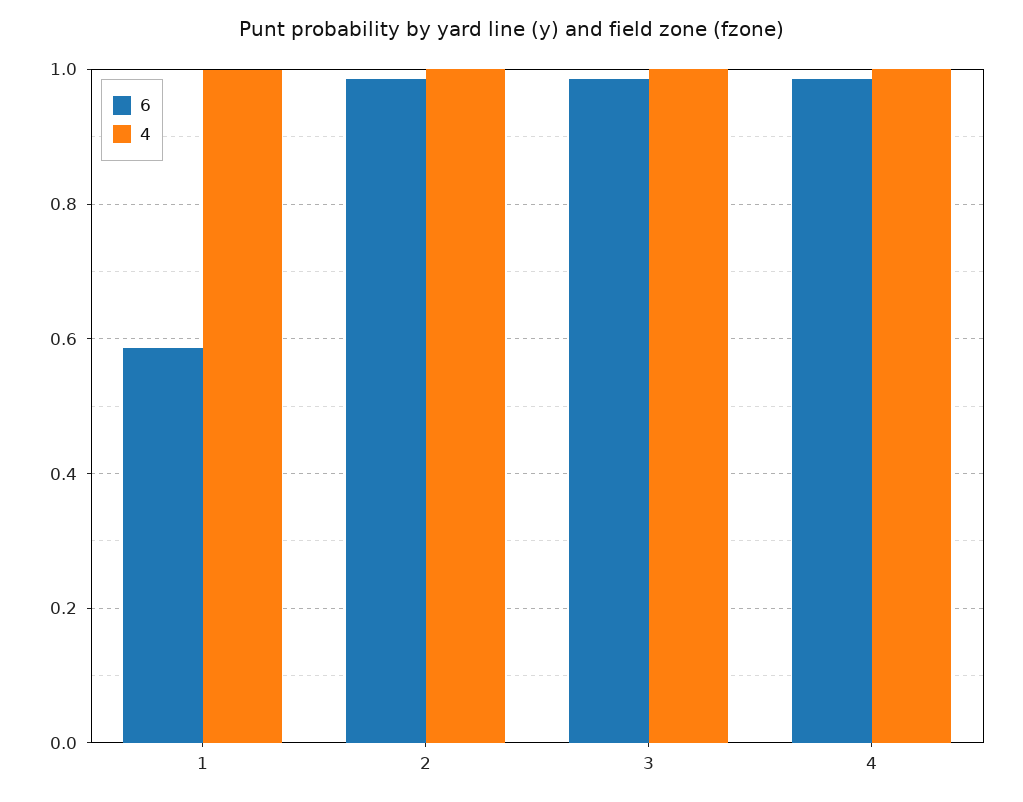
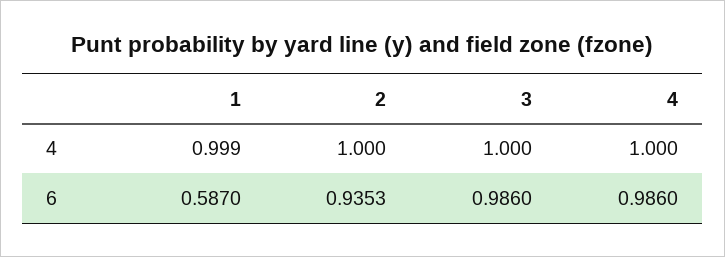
  {
    "6": {
      "1": 0.587,
-     "2": 0.98,
+     "2": 0.9353,
      "3": 0.986,
      "4": 0.986
    },
    "4": {
      "1": 0.999,
      "2": 1,
      "3": 1,
      "4": 1
    }
  }

